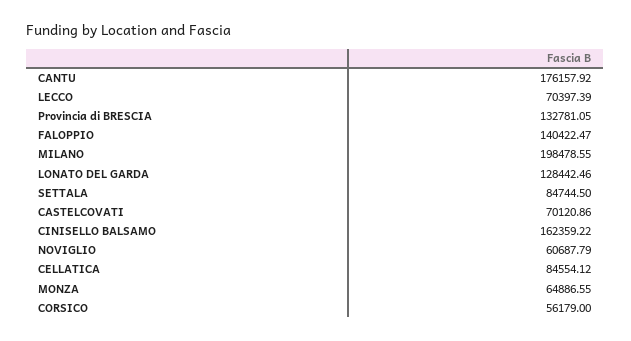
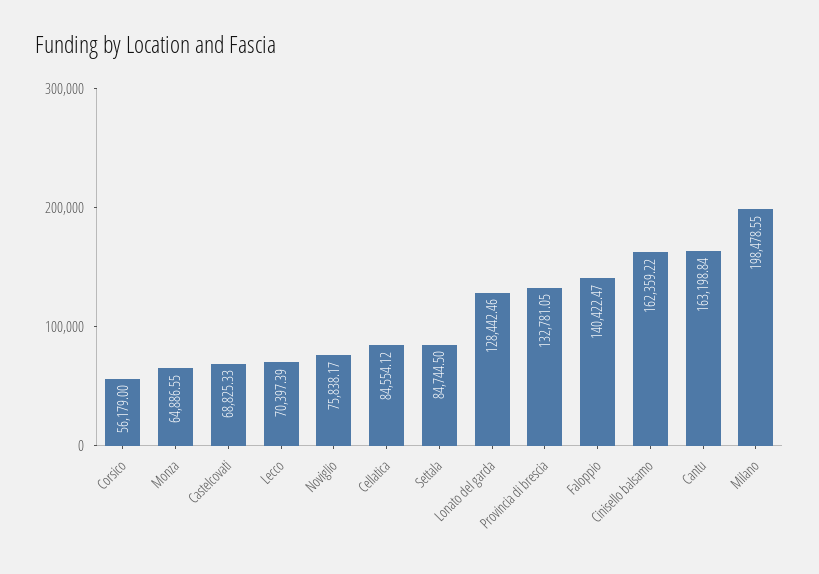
  {
-   "CANTU": 176157.92,
+   "CANTU": 163198.84,
    "LECCO": 70397.39,
    "Provincia di BRESCIA": 132781.05,
    "FALOPPIO": 140422.47,
    "MILANO": 198478.55,
    "LONATO DEL GARDA": 128442.46,
    "SETTALA": 84744.5,
-   "CASTELCOVATI": 70120.86,
+   "CASTELCOVATI": 68825.33,
    "CINISELLO BALSAMO": 162359.22,
-   "NOVIGLIO": 60687.79,
+   "NOVIGLIO": 75838.17,
    "CELLATICA": 84554.12,
    "MONZA": 64886.55,
    "CORSICO": 56179
  }

